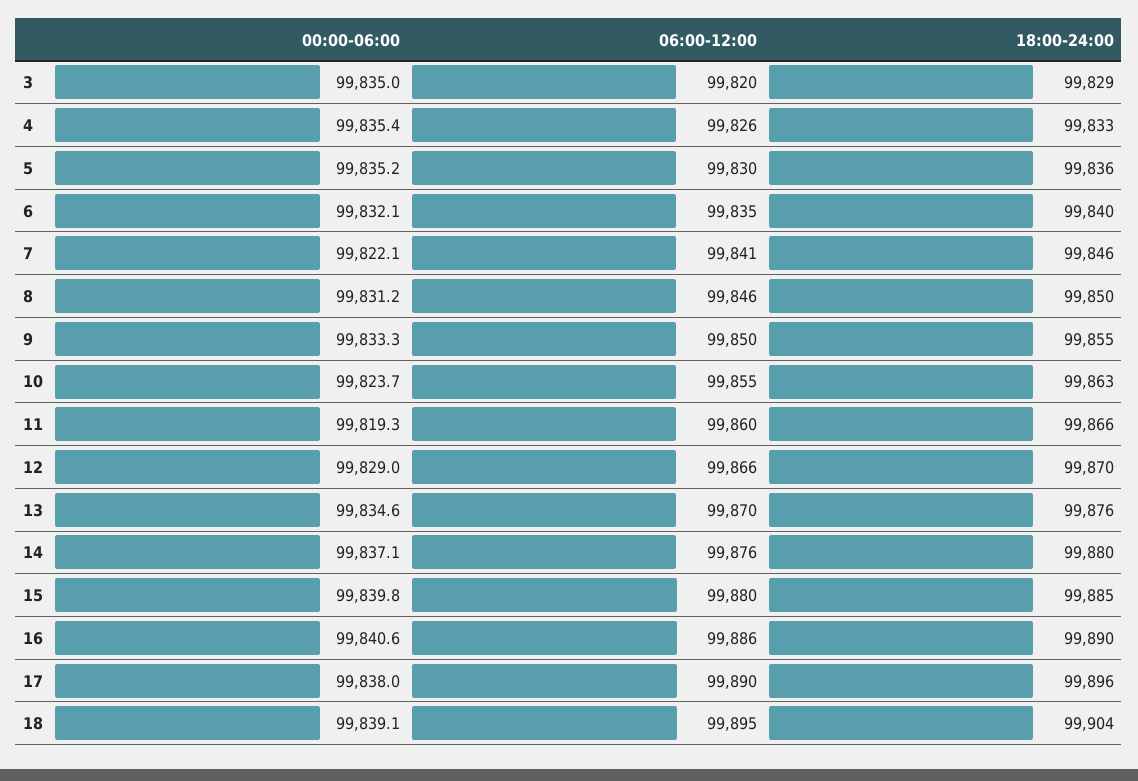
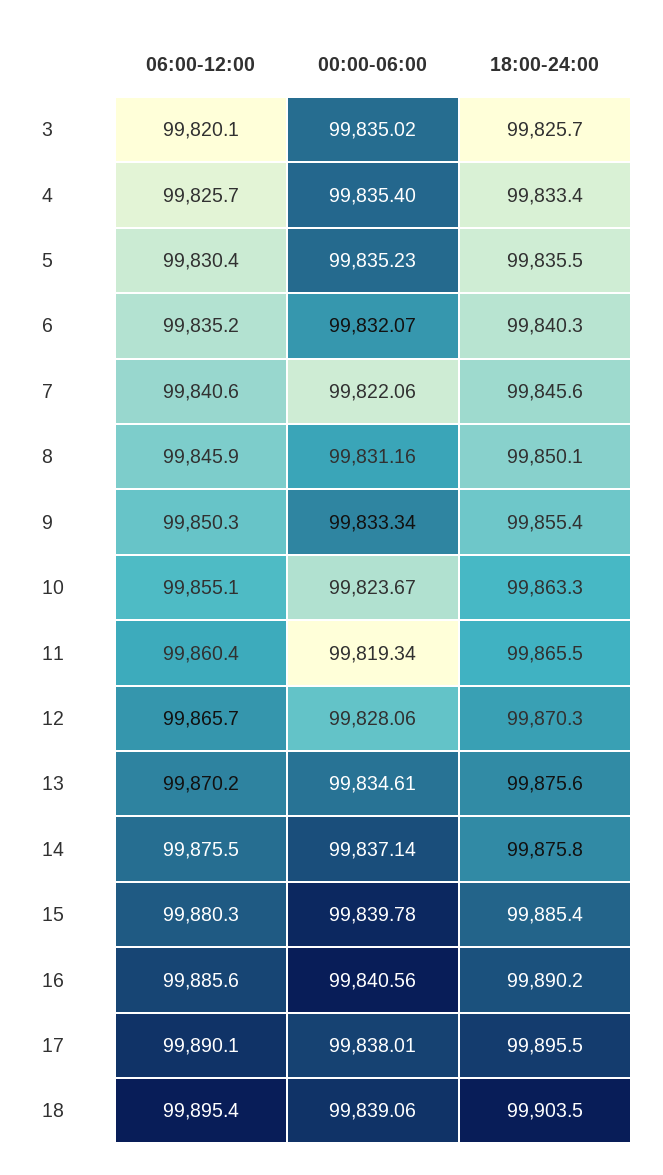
  {
    "00:00-06:00": {
      "3": 99835.02,
      "4": 99835.4,
      "5": 99835.23,
      "6": 99832.07,
      "7": 99822.06,
      "8": 99831.16,
      "9": 99833.34,
      "10": 99823.67,
      "11": 99819.34,
-     "12": 99829,
+     "12": 99828.06,
      "13": 99834.61,
      "14": 99837.14,
      "15": 99839.78,
      "16": 99840.56,
      "17": 99838.01,
      "18": 99839.06
    },
    "06:00-12:00": {
      "3": 99820.1,
      "4": 99825.7,
      "5": 99830.4,
      "6": 99835.2,
      "7": 99840.6,
      "8": 99845.9,
      "9": 99850.3,
      "10": 99855.1,
      "11": 99860.4,
      "12": 99865.7,
      "13": 99870.2,
      "14": 99875.5,
      "15": 99880.3,
      "16": 99885.6,
      "17": 99890.1,
      "18": 99895.4
    },
    "18:00-24:00": {
-     "3": 99829,
+     "3": 99825.7,
      "4": 99833.4,
      "5": 99835.5,
      "6": 99840.3,
      "7": 99845.6,
      "8": 99850.1,
      "9": 99855.4,
      "10": 99863.3,
      "11": 99865.5,
      "12": 99870.3,
      "13": 99875.6,
-     "14": 99880,
+     "14": 99875.8,
      "15": 99885.4,
      "16": 99890.2,
      "17": 99895.5,
      "18": 99903.5
    }
  }

